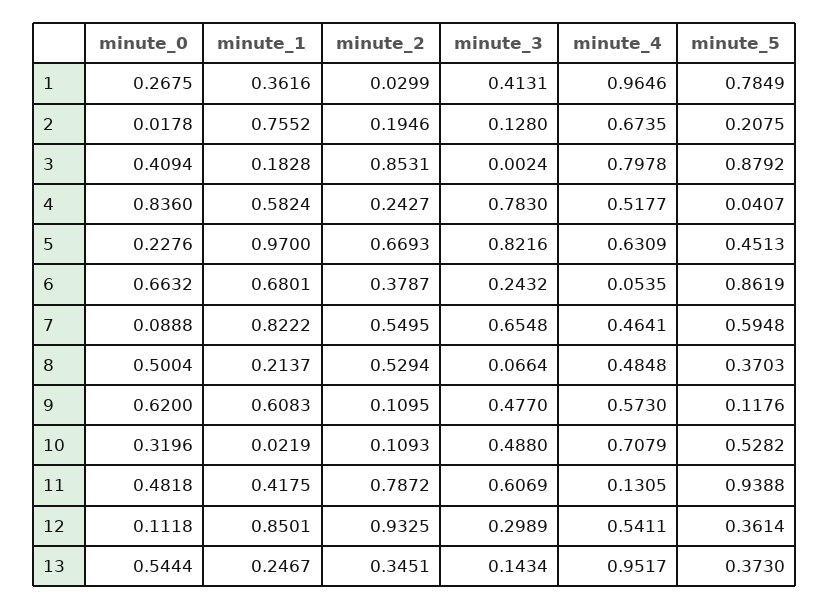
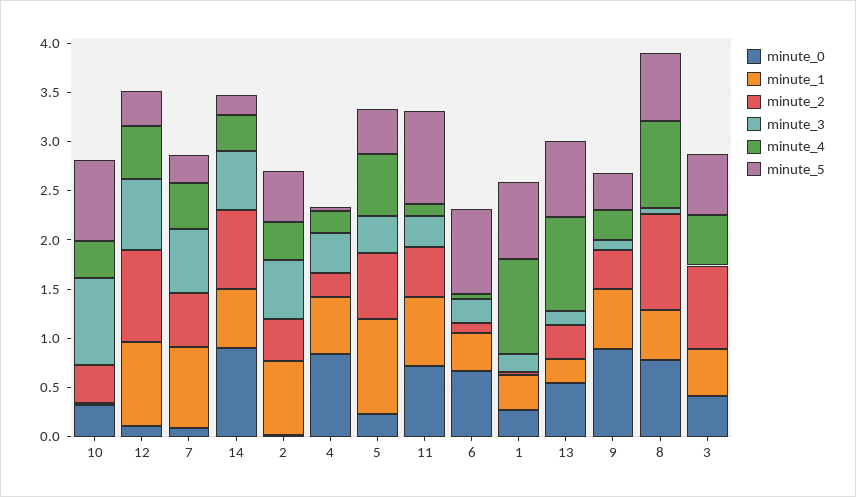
  {
    "minute_0": {
      "1": 0.2675,
      "2": 0.0178,
      "3": 0.4094,
      "4": 0.836,
      "5": 0.2276,
      "6": 0.6632,
      "7": 0.0888,
-     "8": 0.5004,
+     "8": 0.8,
-     "9": 0.62,
+     "9": 0.9,
      "10": 0.3196,
-     "11": 0.4818,
+     "11": 0.7,
      "12": 0.1118,
-     "13": 0.5444
+     "13": 0.5444,
+     "14": 0.9
    },
    "minute_1": {
      "1": 0.3616,
      "2": 0.7552,
-     "3": 0.1828,
+     "3": 0.5,
      "4": 0.5824,
      "5": 0.97,
-     "6": 0.6801,
+     "6": 0.4,
      "7": 0.8222,
-     "8": 0.2137,
+     "8": 0.5,
      "9": 0.6083,
      "10": 0.0219,
-     "11": 0.4175,
+     "11": 0.7,
      "12": 0.8501,
-     "13": 0.2467
+     "13": 0.2467,
+     "14": 0.6
    },
    "minute_2": {
      "1": 0.0299,
-     "2": 0.1946,
+     "2": 0.4,
      "3": 0.8531,
      "4": 0.2427,
      "5": 0.6693,
-     "6": 0.3787,
+     "6": 0.1,
      "7": 0.5495,
-     "8": 0.5294,
+     "8": 1,
-     "9": 0.1095,
+     "9": 0.4,
-     "10": 0.1093,
+     "10": 0.4,
-     "11": 0.7872,
+     "11": 0.5,
      "12": 0.9325,
-     "13": 0.3451
+     "13": 0.3451,
+     "14": 0.8
    },
    "minute_3": {
-     "1": 0.4131,
+     "1": 0.2,
-     "2": 0.128,
+     "2": 0.6,
      "3": 0.0024,
-     "4": 0.783,
+     "4": 0.4,
-     "5": 0.8216,
+     "5": 0.4,
      "6": 0.2432,
      "7": 0.6548,
      "8": 0.0664,
-     "9": 0.477,
+     "9": 0.1,
-     "10": 0.488,
+     "10": 0.9,
-     "11": 0.6069,
+     "11": 0.3,
-     "12": 0.2989,
+     "12": 0.7,
-     "13": 0.1434
+     "13": 0.1434,
+     "14": 0.6
    },
    "minute_4": {
      "1": 0.9646,
-     "2": 0.6735,
+     "2": 0.4,
-     "3": 0.7978,
+     "3": 0.5,
-     "4": 0.5177,
+     "4": 0.2,
      "5": 0.6309,
      "6": 0.0535,
      "7": 0.4641,
-     "8": 0.4848,
+     "8": 0.9,
-     "9": 0.573,
+     "9": 0.3,
-     "10": 0.7079,
+     "10": 0.4,
      "11": 0.1305,
      "12": 0.5411,
-     "13": 0.9517
+     "13": 0.9517,
+     "14": 0.4
    },
    "minute_5": {
      "1": 0.7849,
-     "2": 0.2075,
+     "2": 0.5,
-     "3": 0.8792,
+     "3": 0.6,
      "4": 0.0407,
      "5": 0.4513,
      "6": 0.8619,
-     "7": 0.5948,
+     "7": 0.3,
-     "8": 0.3703,
+     "8": 0.7,
-     "9": 0.1176,
+     "9": 0.4,
-     "10": 0.5282,
+     "10": 0.8,
      "11": 0.9388,
      "12": 0.3614,
-     "13": 0.373
+     "13": 0.8,
+     "14": 0.2
    }
  }

